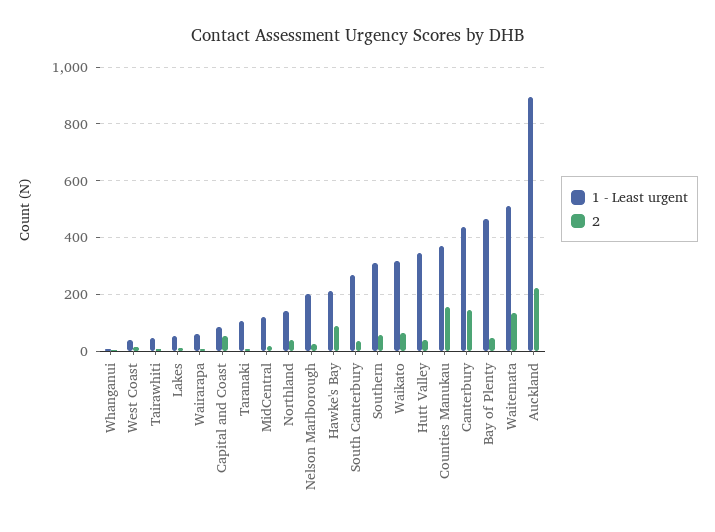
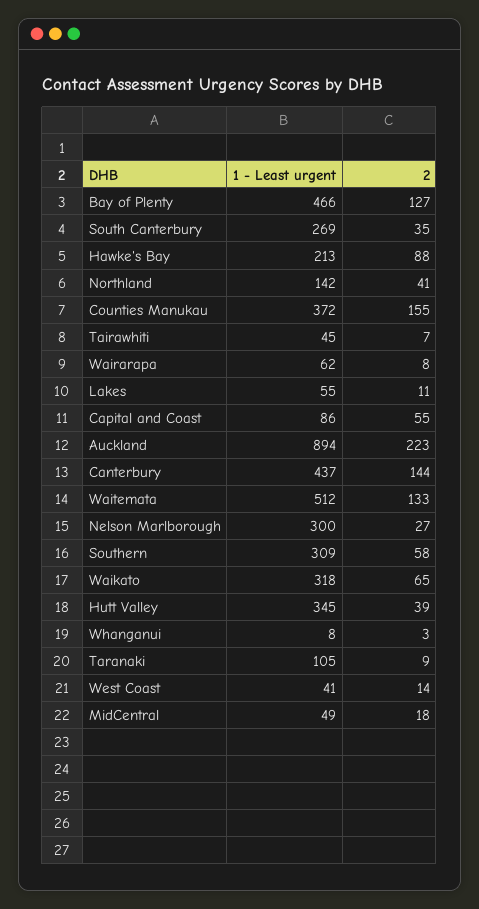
  {
    "1 - Least urgent": {
      "Whanganui": 8,
      "West Coast": 41,
      "Tairawhiti": 45,
      "Lakes": 55,
      "Wairarapa": 62,
      "Capital and Coast": 86,
      "Taranaki": 105,
-     "MidCentral": 125,
+     "MidCentral": 49,
      "Northland": 142,
-     "Nelson Marlborough": 200,
+     "Nelson Marlborough": 300,
      "Hawke's Bay": 213,
      "South Canterbury": 269,
      "Southern": 309,
      "Waikato": 318,
      "Hutt Valley": 345,
      "Counties Manukau": 372,
      "Canterbury": 437,
      "Bay of Plenty": 466,
      "Waitemata": 512,
      "Auckland": 894
    },
    "2": {
      "Whanganui": 3,
      "West Coast": 14,
      "Tairawhiti": 7,
      "Lakes": 11,
      "Wairarapa": 8,
      "Capital and Coast": 55,
      "Taranaki": 9,
      "MidCentral": 18,
      "Northland": 41,
      "Nelson Marlborough": 27,
      "Hawke's Bay": 88,
      "South Canterbury": 35,
      "Southern": 58,
      "Waikato": 65,
      "Hutt Valley": 39,
      "Counties Manukau": 155,
      "Canterbury": 144,
-     "Bay of Plenty": 50,
+     "Bay of Plenty": 127,
      "Waitemata": 133,
      "Auckland": 223
    }
  }

